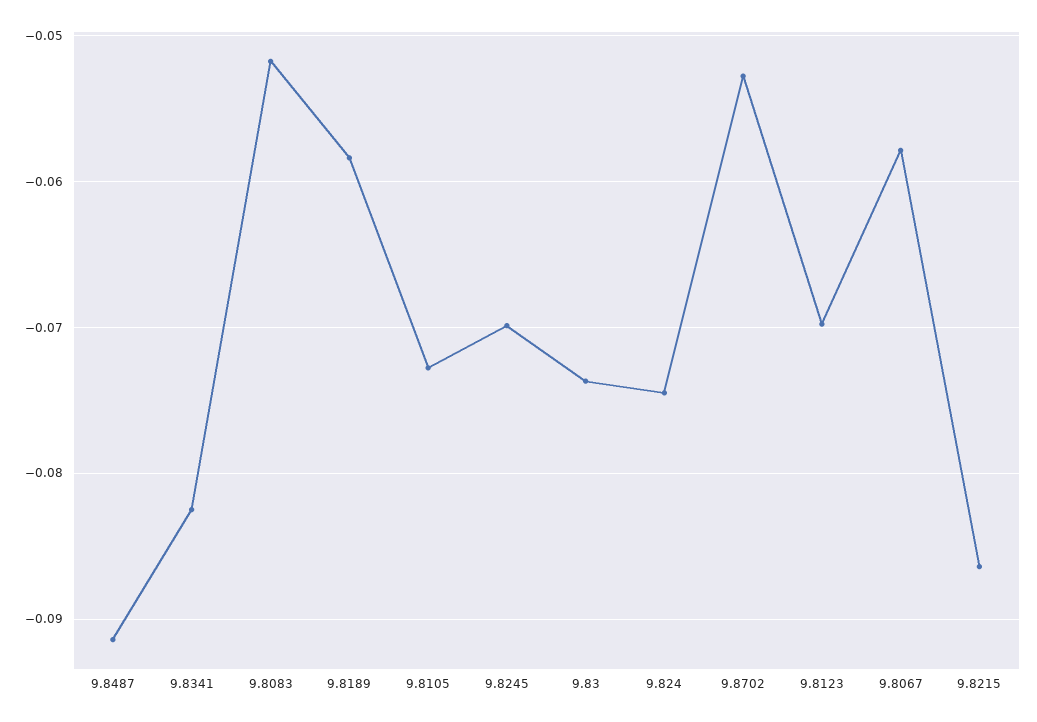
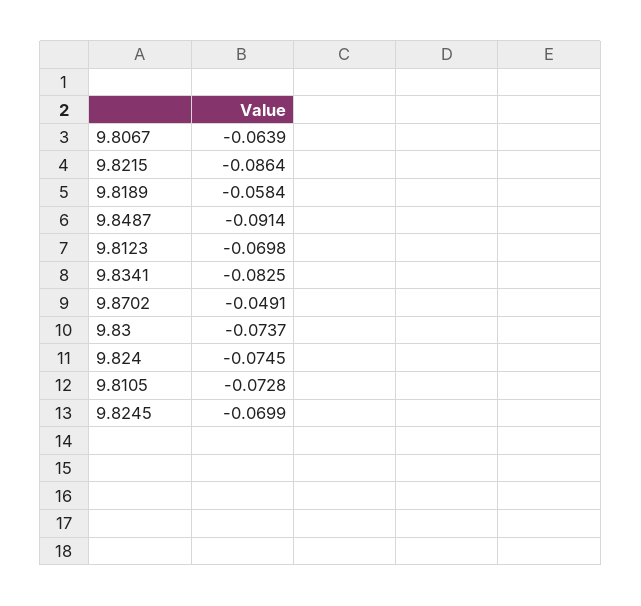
  {
    "9.8487": -0.0914,
    "9.8341": -0.0825,
-   "9.8083": -0.052,
    "9.8189": -0.0584,
    "9.8105": -0.0728,
    "9.8245": -0.0699,
    "9.83": -0.0737,
    "9.824": -0.0745,
-   "9.8702": -0.053,
+   "9.8702": -0.0491,
    "9.8123": -0.0698,
-   "9.8067": -0.058,
+   "9.8067": -0.0639,
    "9.8215": -0.0864
  }

